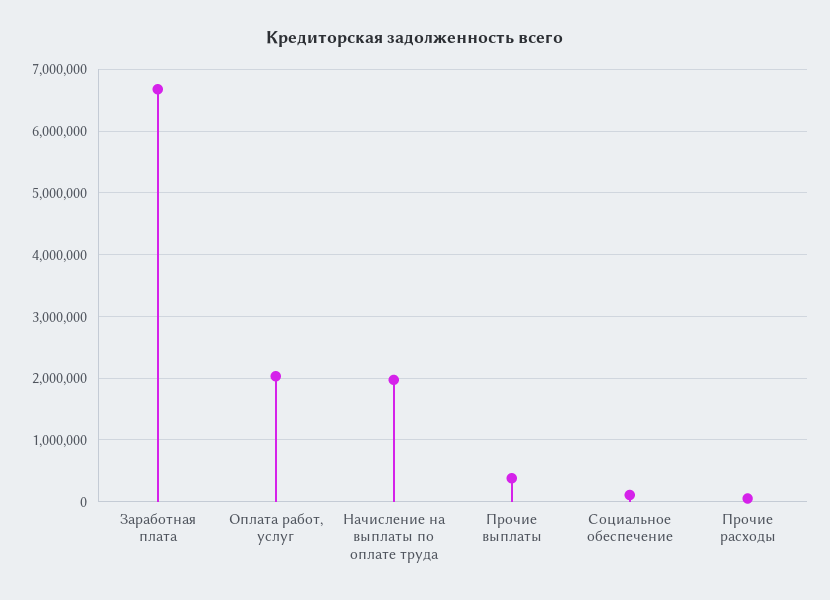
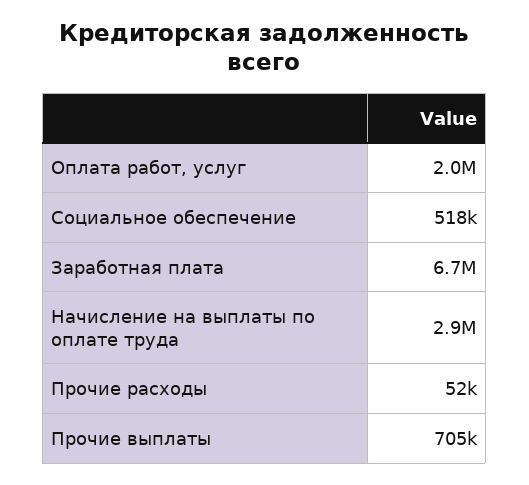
  {
    "Заработная плата": 6700000,
    "Оплата работ, услуг": 2000000,
-   "Начисление на выплаты по оплате труда": 2000000,
+   "Начисление на выплаты по оплате труда": 2900000,
-   "Прочие выплаты": 400000,
+   "Прочие выплаты": 705000,
-   "Социальное обеспечение": 100000,
+   "Социальное обеспечение": 518000,
    "Прочие расходы": 52000
  }

